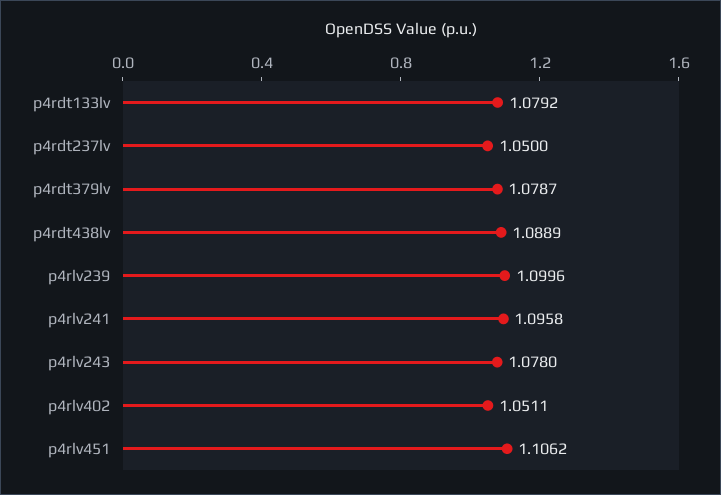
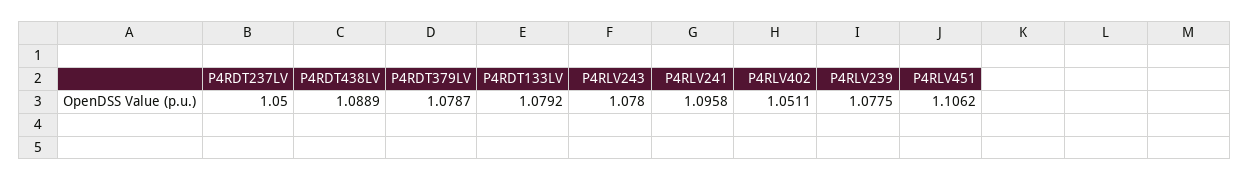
  {
    "p4rdt133lv": 1.0792,
    "p4rdt237lv": 1.05,
    "p4rdt379lv": 1.0787,
    "p4rdt438lv": 1.0889,
-   "p4rlv239": 1.0996,
+   "p4rlv239": 1.0775,
    "p4rlv241": 1.0958,
    "p4rlv243": 1.078,
    "p4rlv402": 1.0511,
    "p4rlv451": 1.1062
  }

